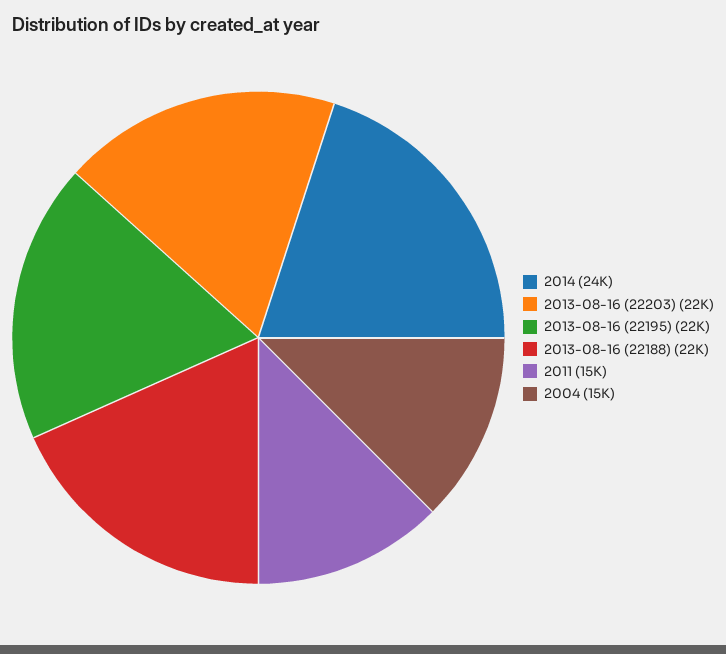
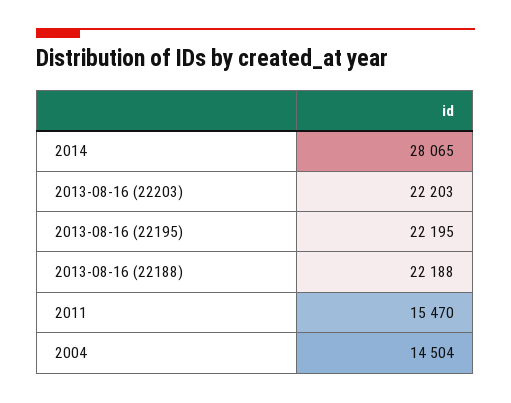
  {
-   "2014": 24000,
+   "2014": 28065,
    "2013-08-16 (22203)": 22203,
    "2013-08-16 (22195)": 22195,
    "2013-08-16 (22188)": 22188,
    "2011": 15470,
    "2004": 14504
  }

